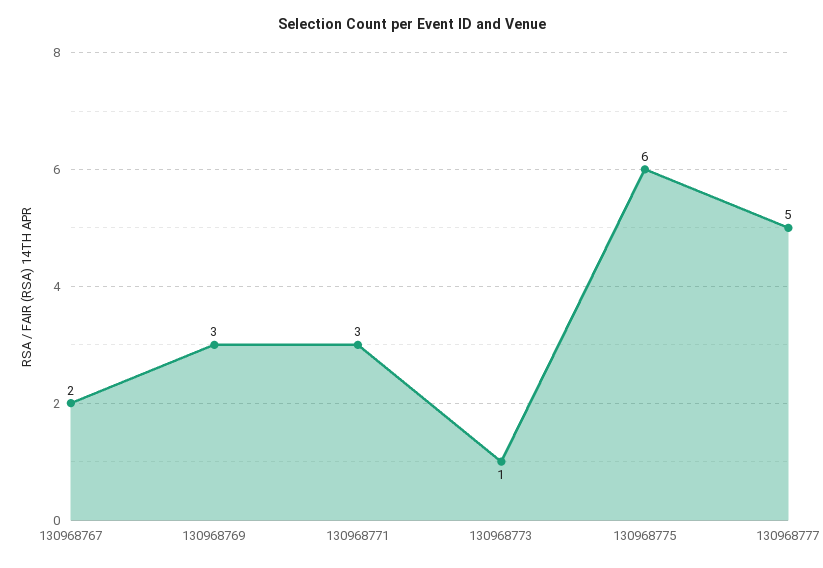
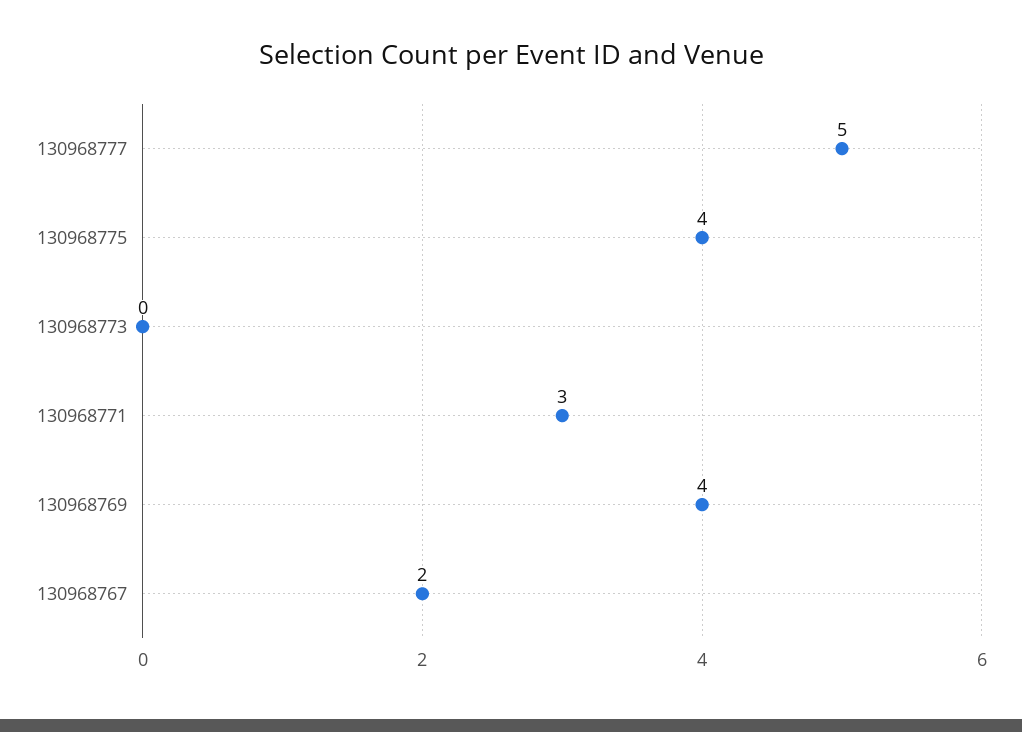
  {
    "130968767": 2,
-   "130968769": 3,
+   "130968769": 4,
    "130968771": 3,
-   "130968773": 1,
+   "130968773": 0,
-   "130968775": 6,
+   "130968775": 4,
    "130968777": 5
  }

